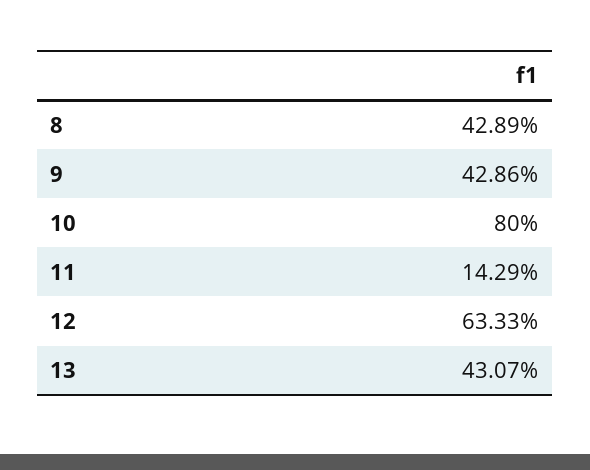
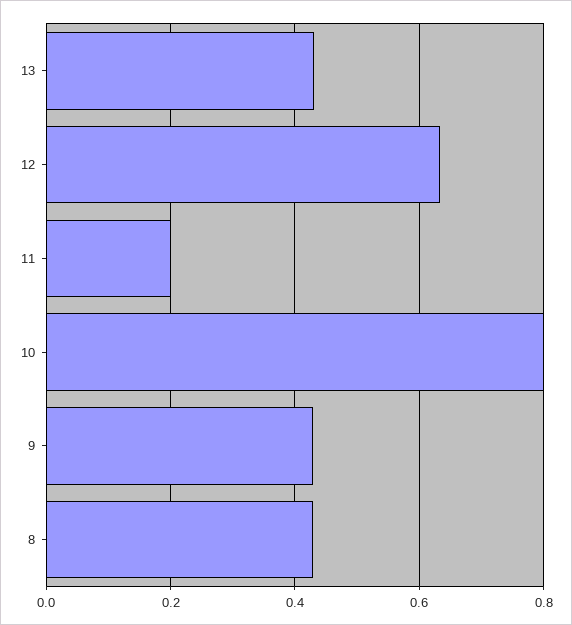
  {
    "8": 0.4289,
    "9": 0.4286,
    "10": 0.8,
-   "11": 0.1429,
+   "11": 0.2,
    "12": 0.6333,
    "13": 0.4307
  }

